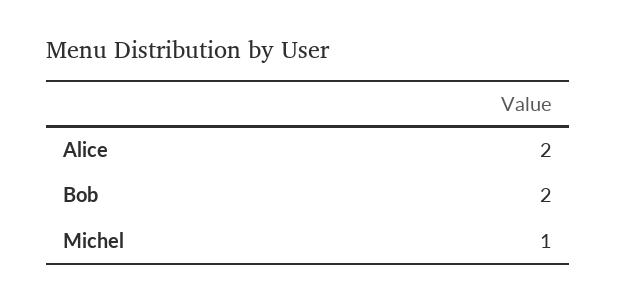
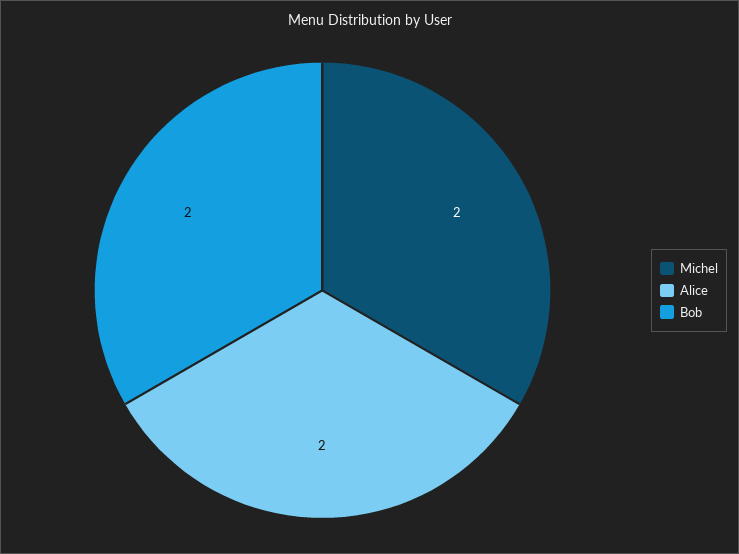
  {
    "Alice": 2,
    "Bob": 2,
-   "Michel": 1
+   "Michel": 2
  }

